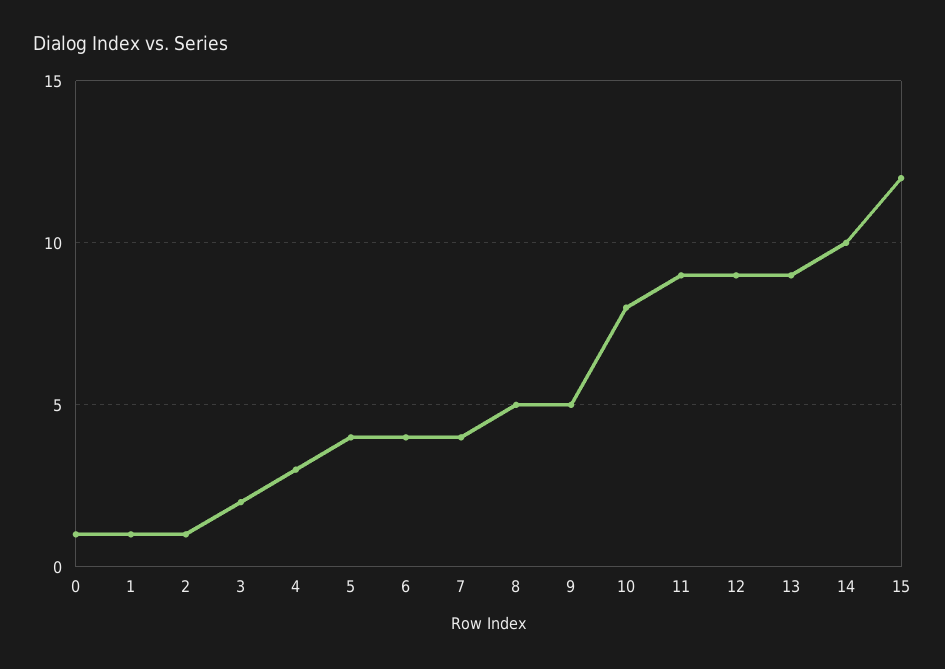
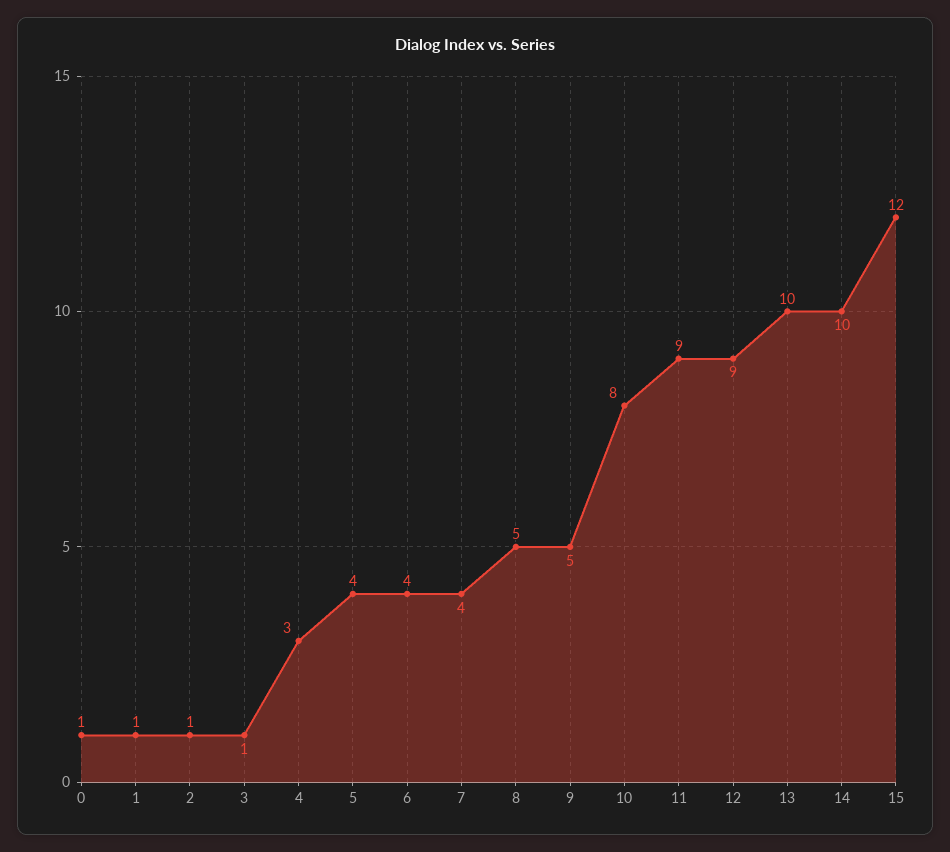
  {
    "0": 1,
    "1": 1,
    "2": 1,
-   "3": 2,
+   "3": 1,
    "4": 3,
    "5": 4,
    "6": 4,
    "7": 4,
    "8": 5,
    "9": 5,
    "10": 8,
    "11": 9,
    "12": 9,
-   "13": 9,
+   "13": 10,
    "14": 10,
    "15": 12
  }

